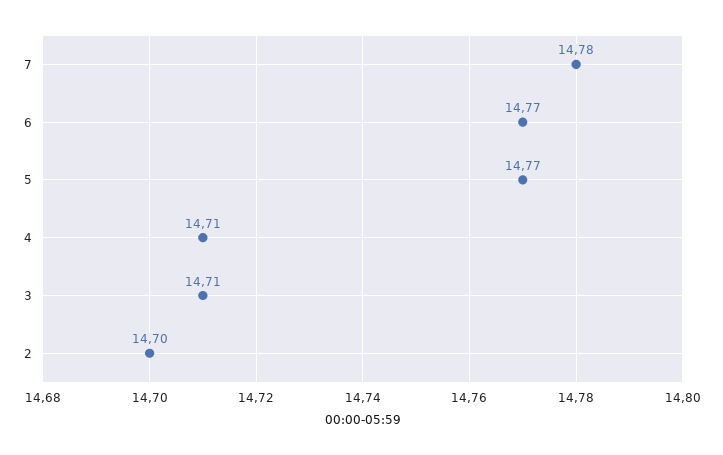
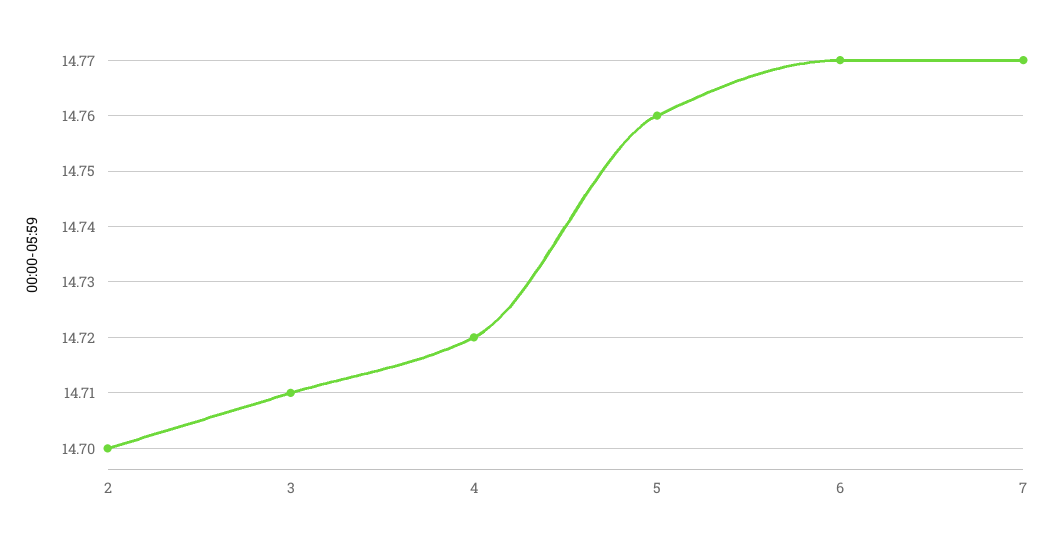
  {
-   "7": 14.78,
+   "7": 14.77,
    "6": 14.77,
-   "5": 14.77,
+   "5": 14.76,
-   "4": 14.71,
+   "4": 14.72,
    "3": 14.71,
    "2": 14.7
  }

